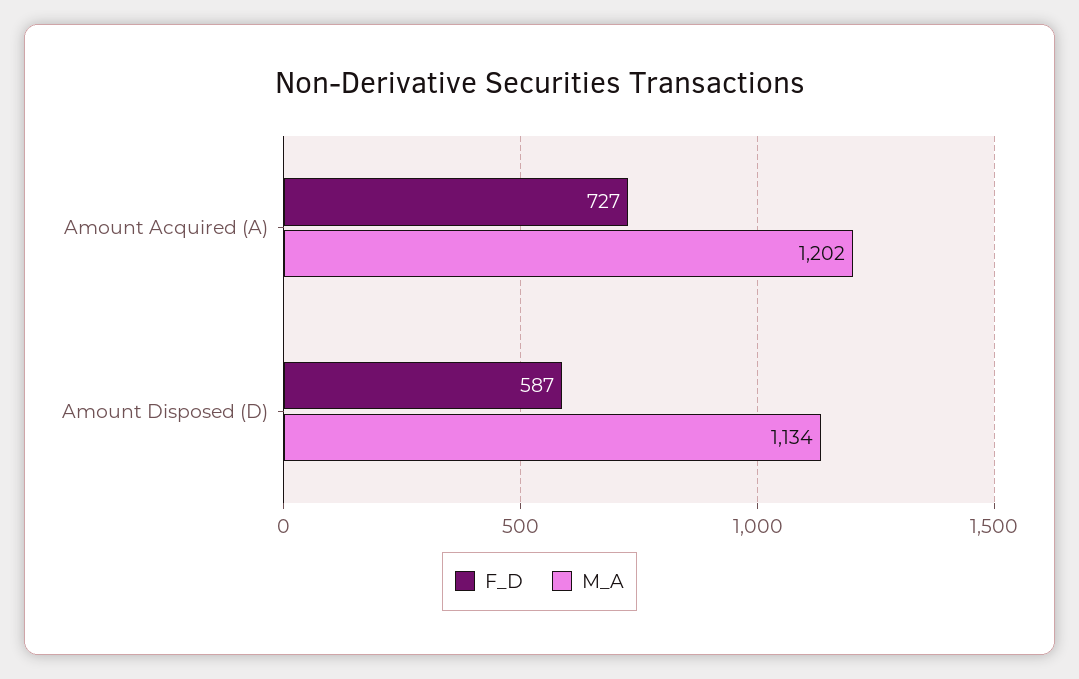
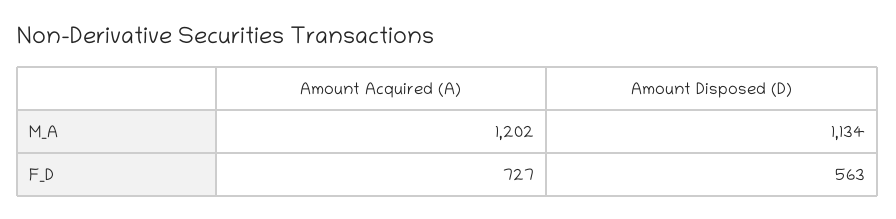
  {
    "F_D": {
      "Amount Acquired (A)": 727,
-     "Amount Disposed (D)": 587
+     "Amount Disposed (D)": 563
    },
    "M_A": {
      "Amount Acquired (A)": 1202,
      "Amount Disposed (D)": 1134
    }
  }

